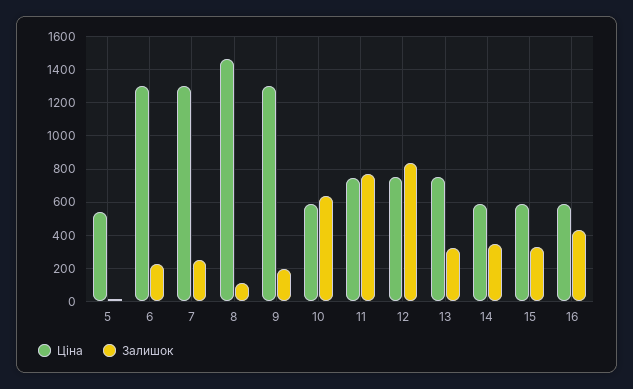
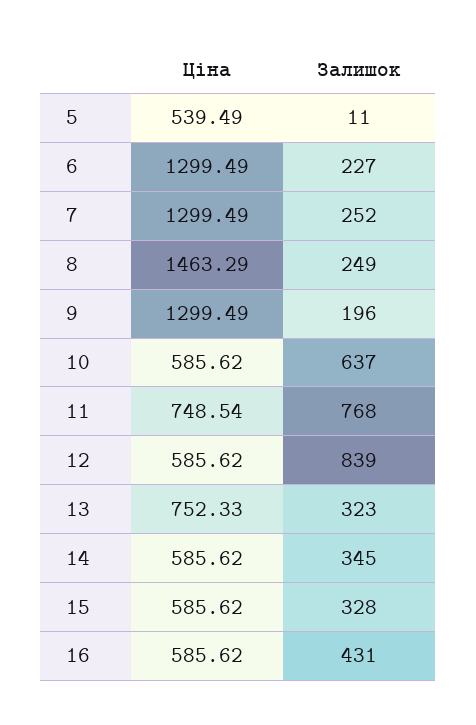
  {
    "Ціна": {
      "5": 539.49,
      "6": 1299.49,
      "7": 1299.49,
      "8": 1463.29,
      "9": 1299.49,
      "10": 585.62,
      "11": 748.54,
-     "12": 750,
+     "12": 585.62,
      "13": 752.33,
      "14": 585.62,
      "15": 585.62,
      "16": 585.62
    },
    "Залишок": {
      "5": 11,
      "6": 227,
      "7": 252,
-     "8": 100,
+     "8": 249,
      "9": 196,
      "10": 637,
      "11": 768,
      "12": 839,
      "13": 323,
      "14": 345,
      "15": 328,
      "16": 431
    }
  }

